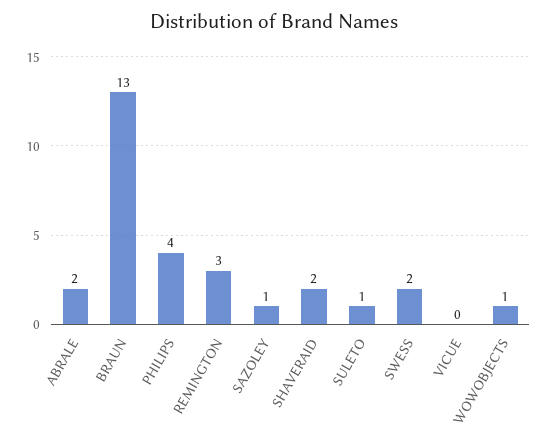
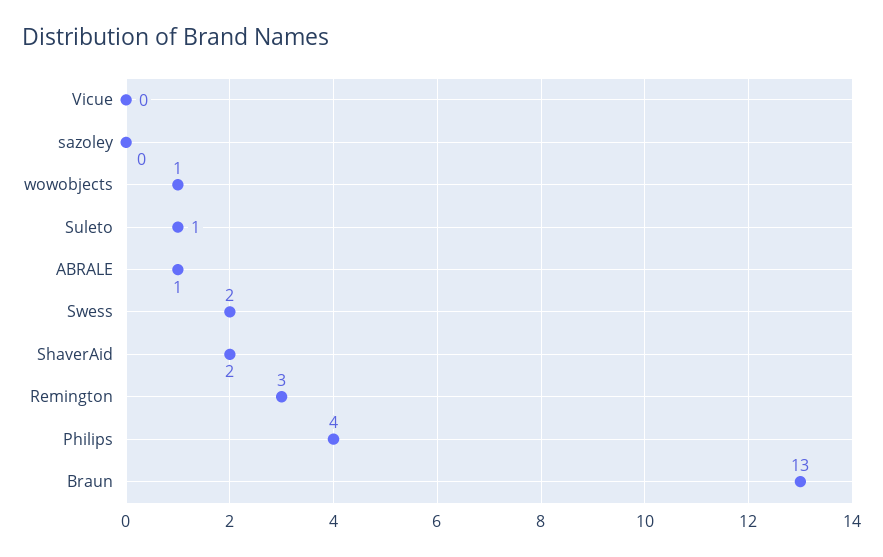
  {
-   "ABRALE": 2,
+   "ABRALE": 1,
    "BRAUN": 13,
    "PHILIPS": 4,
    "REMINGTON": 3,
-   "SAZOLEY": 1,
+   "SAZOLEY": 0,
    "SHAVERAID": 2,
    "SULETO": 1,
    "SWESS": 2,
    "VICUE": 0,
    "WOWOBJECTS": 1
  }

